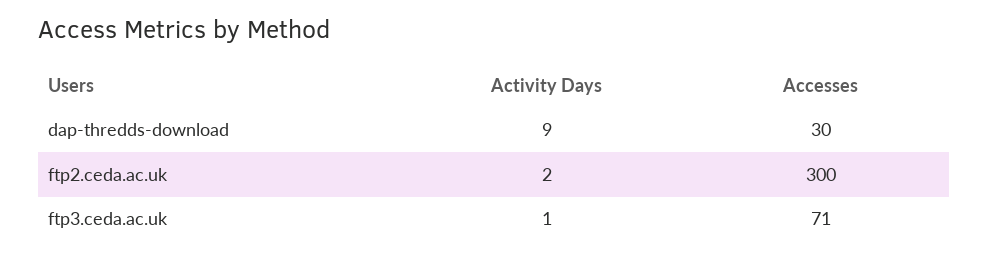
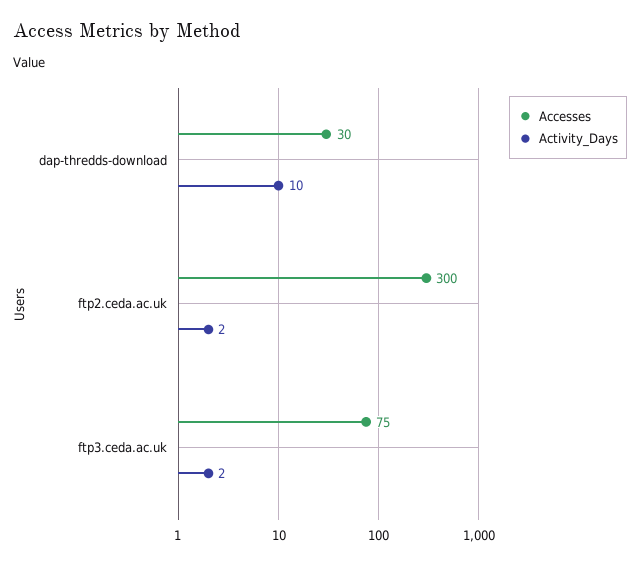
  {
    "Activity Days": {
-     "dap-thredds-download": 9,
+     "dap-thredds-download": 10,
      "ftp2.ceda.ac.uk": 2,
-     "ftp3.ceda.ac.uk": 1
+     "ftp3.ceda.ac.uk": 2
    },
    "Accesses": {
      "dap-thredds-download": 30,
      "ftp2.ceda.ac.uk": 300,
-     "ftp3.ceda.ac.uk": 71
+     "ftp3.ceda.ac.uk": 75
    }
  }

